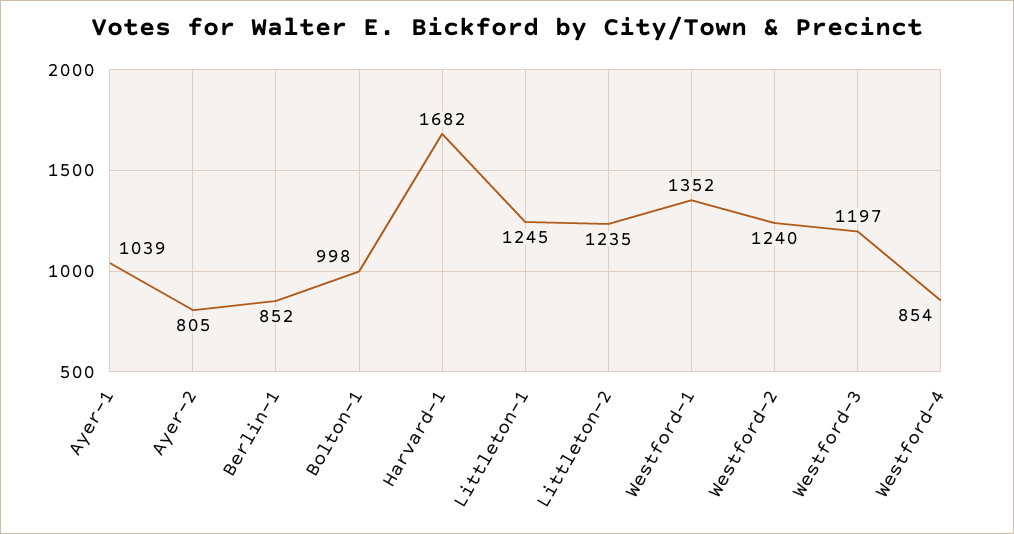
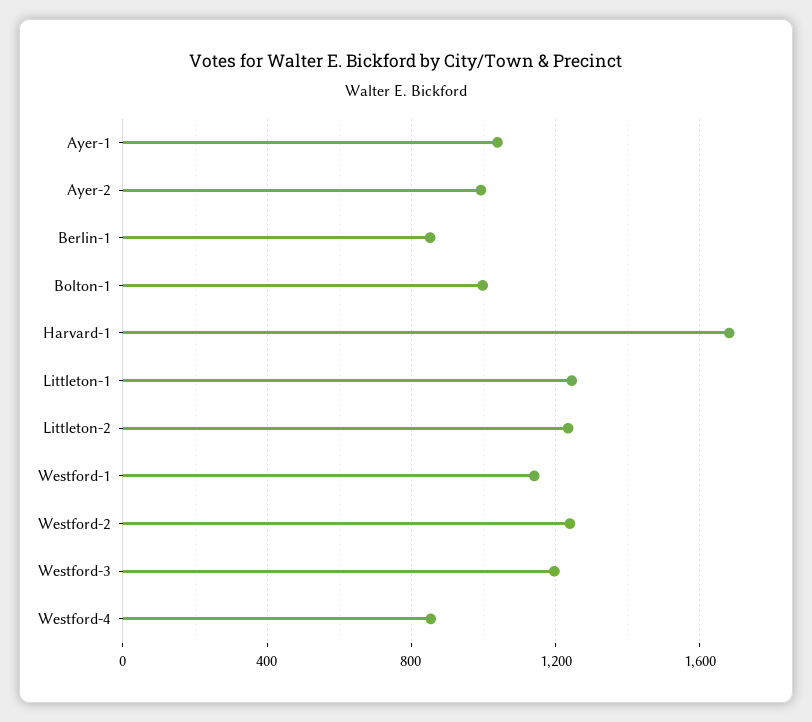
  {
    "Ayer-1": 1039,
-   "Ayer-2": 805,
+   "Ayer-2": 1000,
    "Berlin-1": 852,
    "Bolton-1": 998,
    "Harvard-1": 1682,
    "Littleton-1": 1245,
    "Littleton-2": 1235,
-   "Westford-1": 1352,
+   "Westford-1": 1150,
    "Westford-2": 1240,
    "Westford-3": 1197,
    "Westford-4": 854
  }

